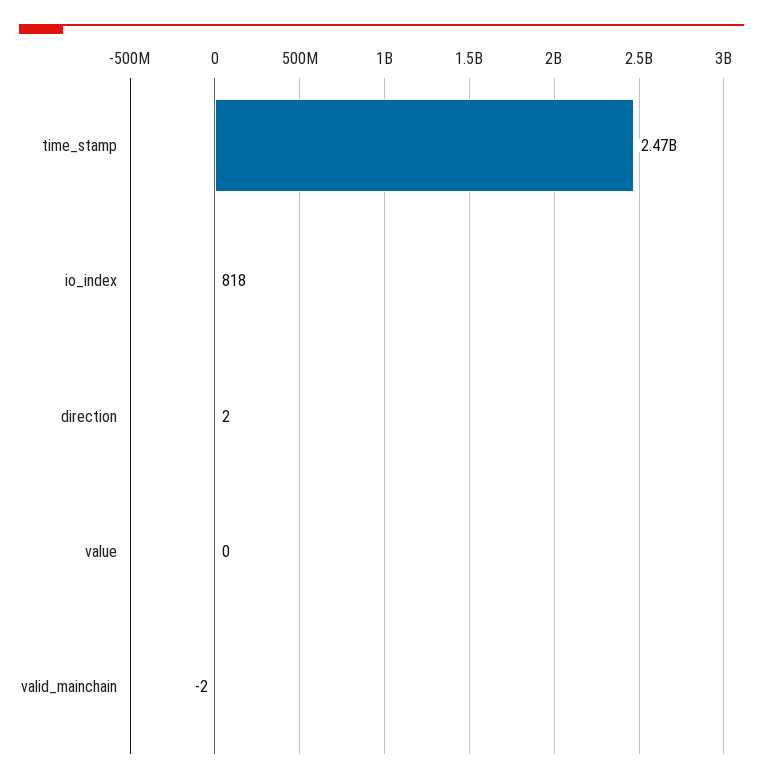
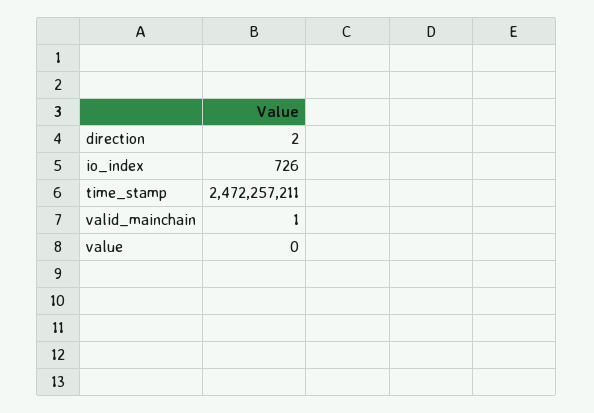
  {
    "time_stamp": 2472257211,
-   "io_index": 818,
+   "io_index": 726,
    "direction": 2,
    "value": 0,
-   "valid_mainchain": -2
+   "valid_mainchain": 1
  }

